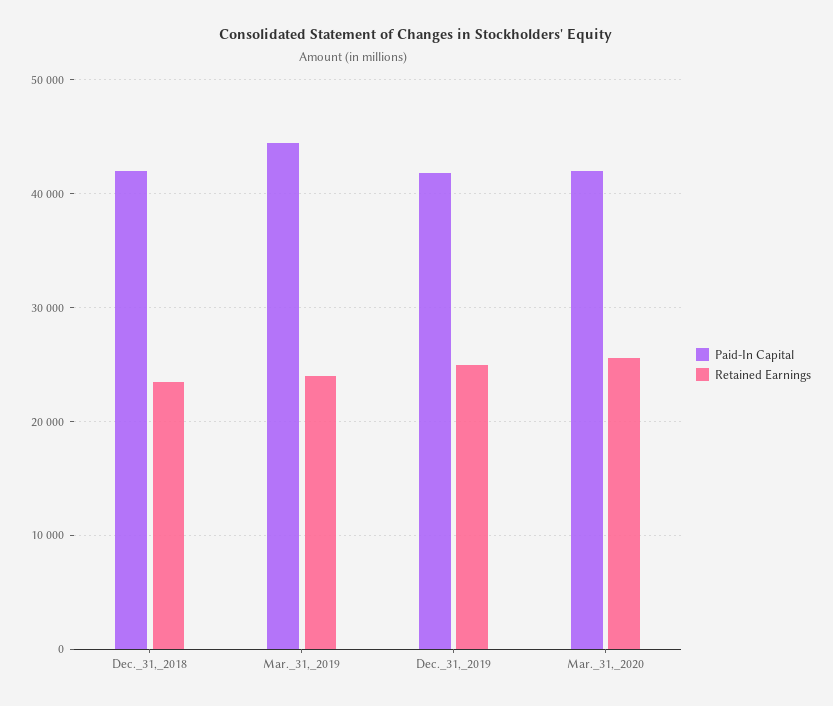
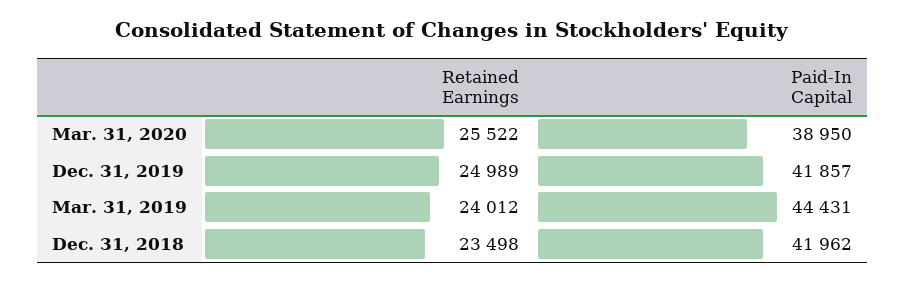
  {
    "Paid-In Capital": {
      "Dec._31,_2018": 41962,
      "Mar._31,_2019": 44431,
      "Dec._31,_2019": 41857,
-     "Mar._31,_2020": 42000
+     "Mar._31,_2020": 38950
    },
    "Retained Earnings": {
      "Dec._31,_2018": 23498,
      "Mar._31,_2019": 24012,
      "Dec._31,_2019": 24989,
      "Mar._31,_2020": 25522
    }
  }

